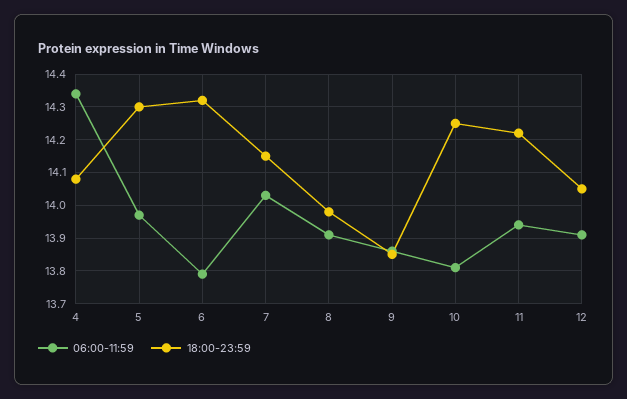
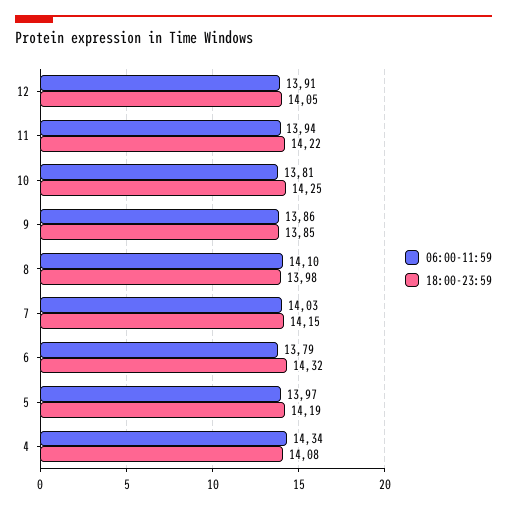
  {
    "06:00-11:59": {
      "4": 14.34,
      "5": 13.97,
      "6": 13.79,
      "7": 14.03,
-     "8": 13.9,
+     "8": 14.1,
      "9": 13.86,
      "10": 13.81,
      "11": 13.94,
      "12": 13.91
    },
    "18:00-23:59": {
      "4": 14.08,
-     "5": 14.3,
+     "5": 14.19,
      "6": 14.32,
      "7": 14.15,
      "8": 13.98,
      "9": 13.85,
      "10": 14.25,
      "11": 14.22,
      "12": 14.05
    }
  }

